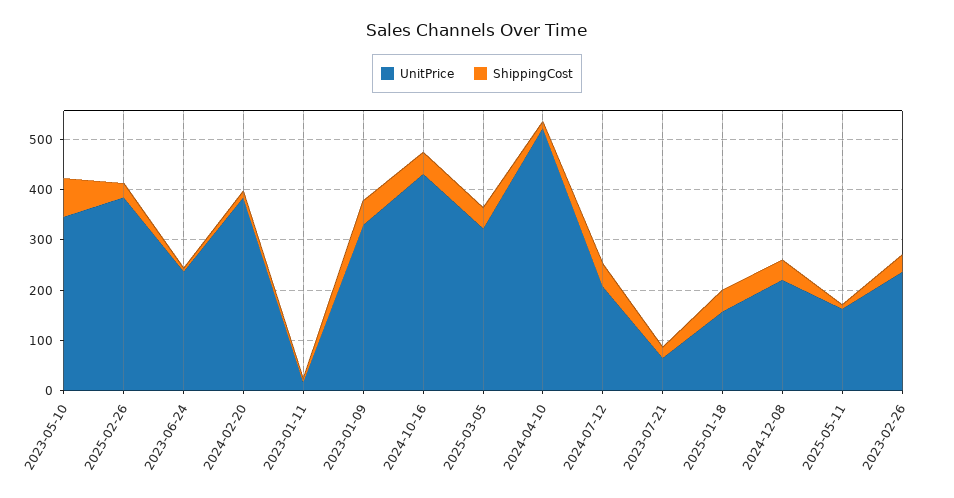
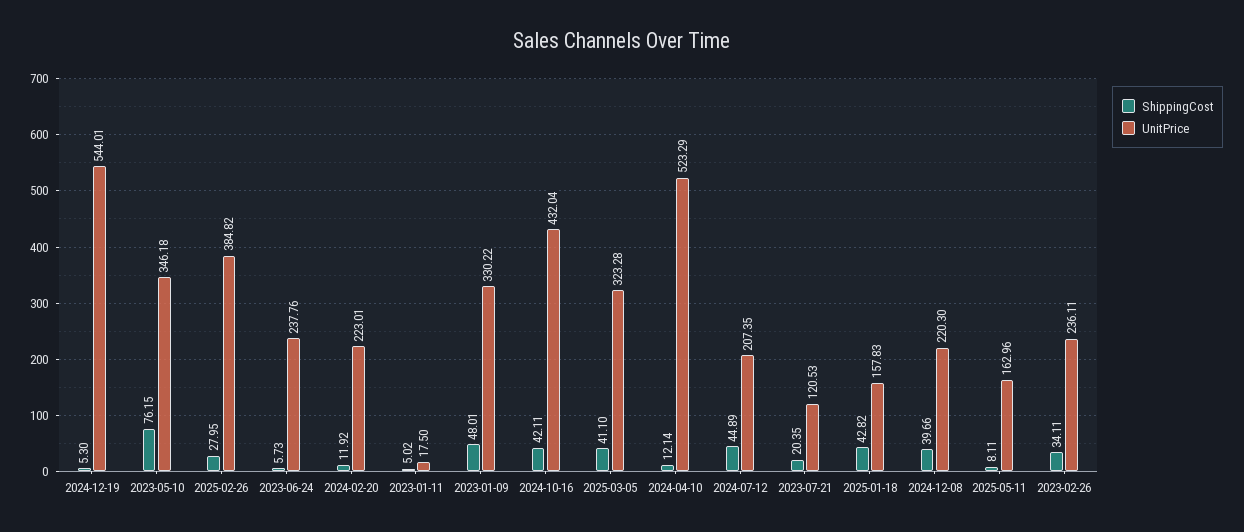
  {
    "UnitPrice": {
      "2023-05-10": 346.18,
      "2025-02-26": 384.82,
      "2023-06-24": 237.76,
-     "2024-02-20": 380,
+     "2024-02-20": 223.01,
      "2023-01-11": 17.5,
      "2023-01-09": 330.22,
      "2024-10-16": 432.04,
      "2025-03-05": 323.28,
      "2024-04-10": 523.29,
      "2024-07-12": 207.35,
-     "2023-07-21": 60,
+     "2023-07-21": 120.53,
      "2025-01-18": 157.83,
      "2024-12-08": 220.3,
      "2025-05-11": 162.96,
-     "2023-02-26": 236.11
+     "2023-02-26": 236.11,
+     "2024-12-19": 544.01
    },
    "ShippingCost": {
      "2023-05-10": 76.15,
      "2025-02-26": 27.95,
      "2023-06-24": 5.73,
      "2024-02-20": 11.92,
      "2023-01-11": 5.02,
      "2023-01-09": 48.01,
      "2024-10-16": 42.11,
      "2025-03-05": 41.1,
      "2024-04-10": 12.14,
      "2024-07-12": 44.89,
      "2023-07-21": 20.35,
      "2025-01-18": 42.82,
      "2024-12-08": 39.66,
      "2025-05-11": 8.11,
-     "2023-02-26": 34.11
+     "2023-02-26": 34.11,
+     "2024-12-19": 5.3
    }
  }

